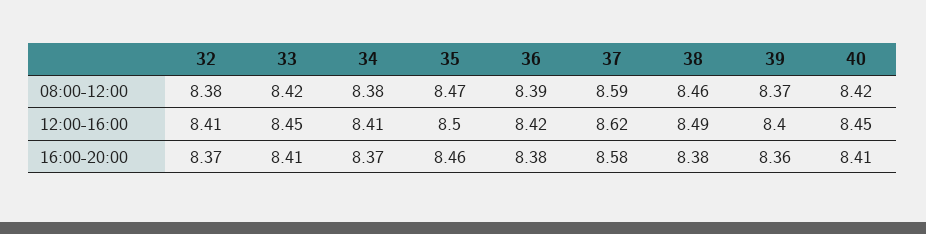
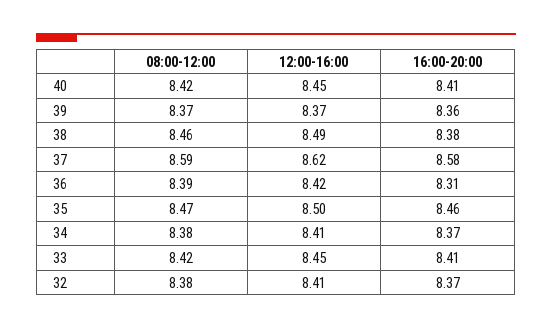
  {
    "32": {
      "08:00-12:00": 8.38,
      "12:00-16:00": 8.41,
      "16:00-20:00": 8.37
    },
    "33": {
      "08:00-12:00": 8.42,
      "12:00-16:00": 8.45,
      "16:00-20:00": 8.41
    },
    "34": {
      "08:00-12:00": 8.38,
      "12:00-16:00": 8.41,
      "16:00-20:00": 8.37
    },
    "35": {
      "08:00-12:00": 8.47,
      "12:00-16:00": 8.5,
      "16:00-20:00": 8.46
    },
    "36": {
      "08:00-12:00": 8.39,
      "12:00-16:00": 8.42,
-     "16:00-20:00": 8.38
+     "16:00-20:00": 8.31
    },
    "37": {
      "08:00-12:00": 8.59,
      "12:00-16:00": 8.62,
      "16:00-20:00": 8.58
    },
    "38": {
      "08:00-12:00": 8.46,
      "12:00-16:00": 8.49,
      "16:00-20:00": 8.38
    },
    "39": {
      "08:00-12:00": 8.37,
-     "12:00-16:00": 8.4,
+     "12:00-16:00": 8.37,
      "16:00-20:00": 8.36
    },
    "40": {
      "08:00-12:00": 8.42,
      "12:00-16:00": 8.45,
      "16:00-20:00": 8.41
    }
  }

